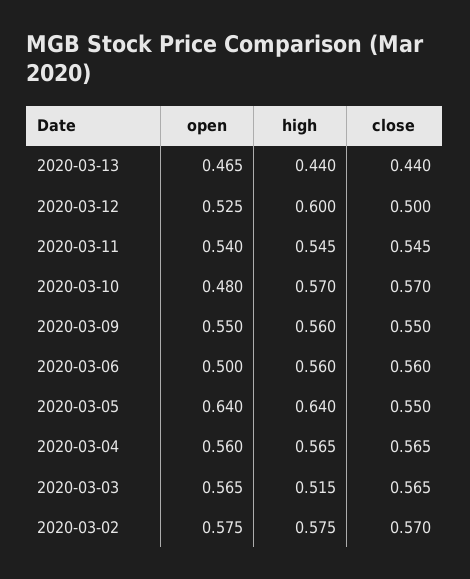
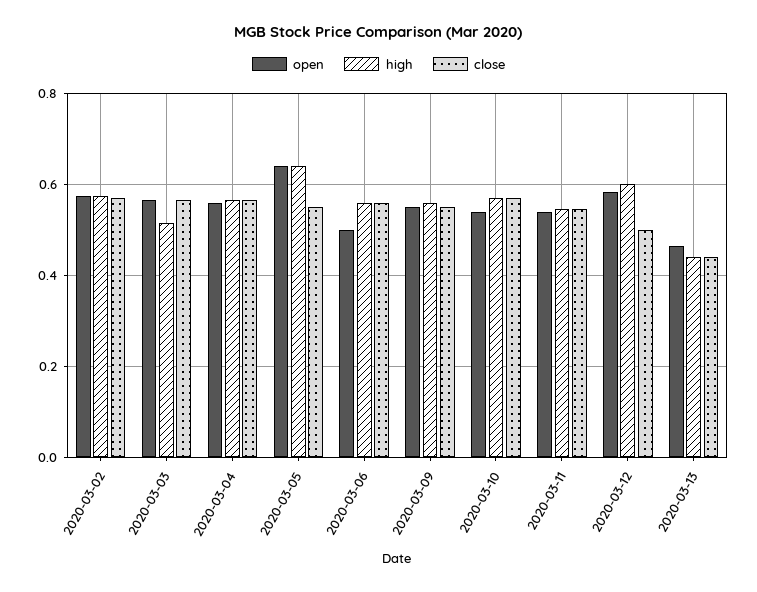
  {
    "open": {
      "2020-03-13": 0.465,
-     "2020-03-12": 0.525,
+     "2020-03-12": 0.58,
      "2020-03-11": 0.54,
-     "2020-03-10": 0.48,
+     "2020-03-10": 0.54,
      "2020-03-09": 0.55,
      "2020-03-06": 0.5,
      "2020-03-05": 0.64,
      "2020-03-04": 0.56,
      "2020-03-03": 0.565,
      "2020-03-02": 0.575
    },
    "high": {
      "2020-03-13": 0.44,
      "2020-03-12": 0.6,
      "2020-03-11": 0.545,
      "2020-03-10": 0.57,
      "2020-03-09": 0.56,
      "2020-03-06": 0.56,
      "2020-03-05": 0.64,
      "2020-03-04": 0.565,
      "2020-03-03": 0.515,
      "2020-03-02": 0.575
    },
    "close": {
      "2020-03-13": 0.44,
      "2020-03-12": 0.5,
      "2020-03-11": 0.545,
      "2020-03-10": 0.57,
      "2020-03-09": 0.55,
      "2020-03-06": 0.56,
      "2020-03-05": 0.55,
      "2020-03-04": 0.565,
      "2020-03-03": 0.565,
      "2020-03-02": 0.57
    }
  }

